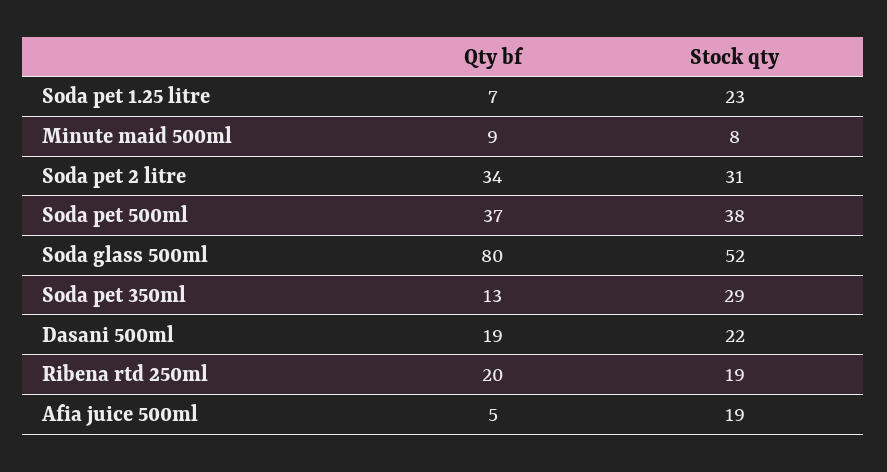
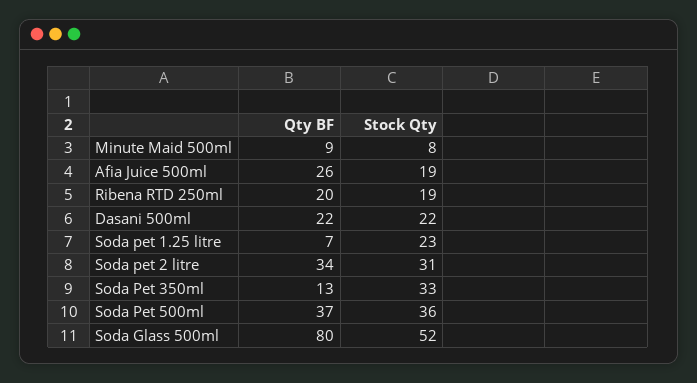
  {
    "Qty bf": {
      "Soda pet 1.25 litre": 7,
      "Minute maid 500ml": 9,
      "Soda pet 2 litre": 34,
      "Soda pet 500ml": 37,
      "Soda glass 500ml": 80,
      "Soda pet 350ml": 13,
-     "Dasani 500ml": 19,
+     "Dasani 500ml": 22,
      "Ribena rtd 250ml": 20,
-     "Afia juice 500ml": 5
+     "Afia juice 500ml": 26
    },
    "Stock qty": {
      "Soda pet 1.25 litre": 23,
      "Minute maid 500ml": 8,
      "Soda pet 2 litre": 31,
-     "Soda pet 500ml": 38,
+     "Soda pet 500ml": 36,
      "Soda glass 500ml": 52,
-     "Soda pet 350ml": 29,
+     "Soda pet 350ml": 33,
      "Dasani 500ml": 22,
      "Ribena rtd 250ml": 19,
      "Afia juice 500ml": 19
    }
  }

